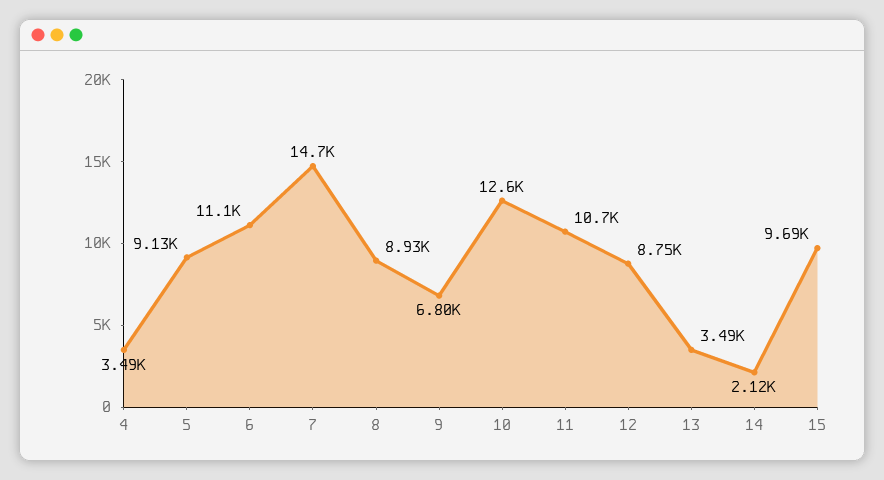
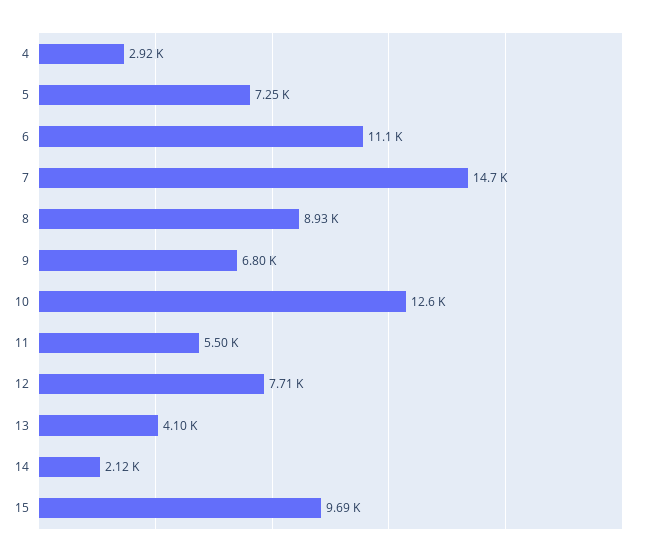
  {
-   "4": 3490,
+   "4": 2920,
-   "5": 9130,
+   "5": 7250,
    "6": 11100,
    "7": 14700,
    "8": 8930,
    "9": 6800,
    "10": 12600,
-   "11": 10700,
+   "11": 5500,
-   "12": 8750,
+   "12": 7710,
-   "13": 3490,
+   "13": 4100,
    "14": 2120,
    "15": 9690
  }

